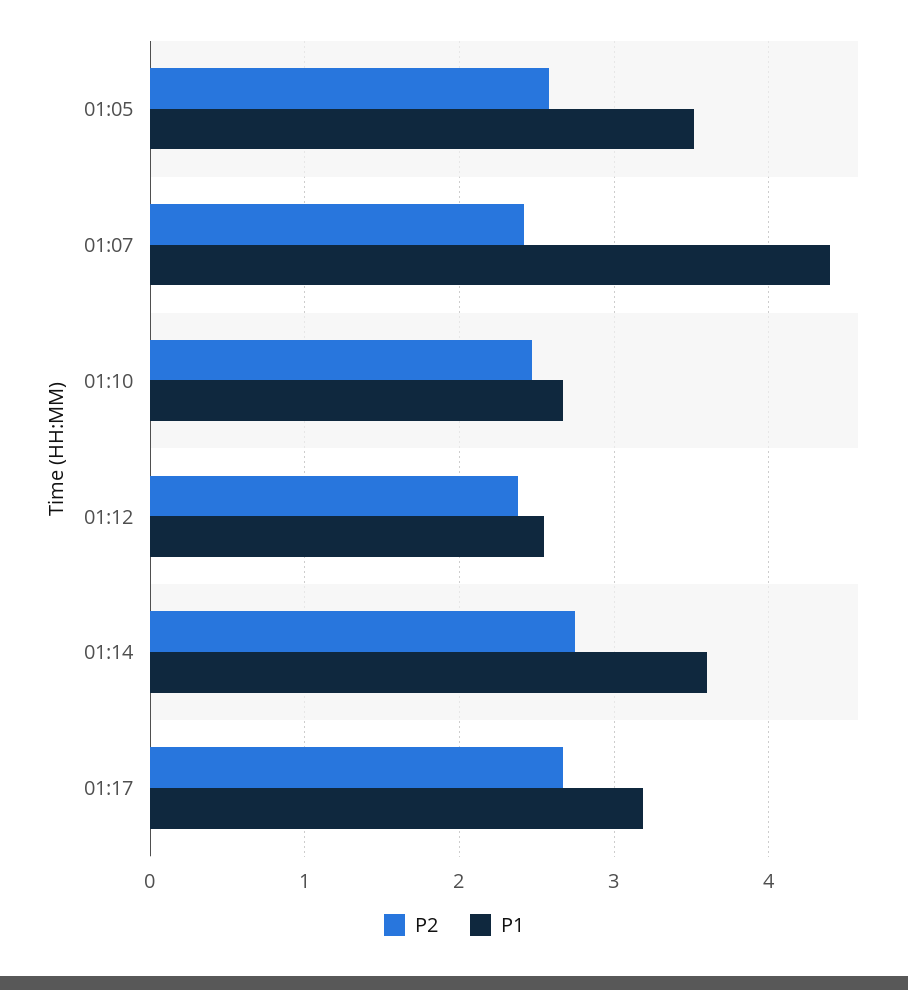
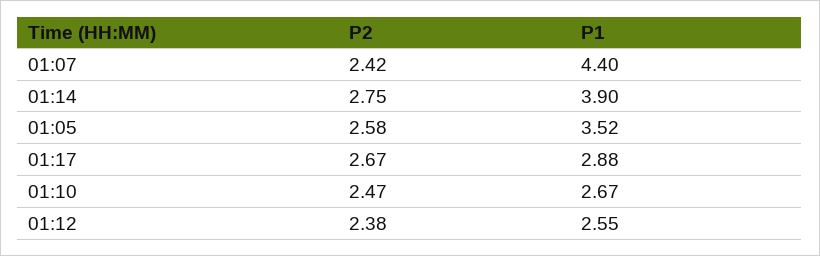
  {
    "P2": {
      "01:05": 2.58,
      "01:07": 2.42,
      "01:10": 2.47,
      "01:12": 2.38,
      "01:14": 2.75,
      "01:17": 2.67
    },
    "P1": {
      "01:05": 3.52,
      "01:07": 4.4,
      "01:10": 2.67,
      "01:12": 2.55,
-     "01:14": 3.6,
+     "01:14": 3.9,
-     "01:17": 3.2
+     "01:17": 2.88
    }
  }

